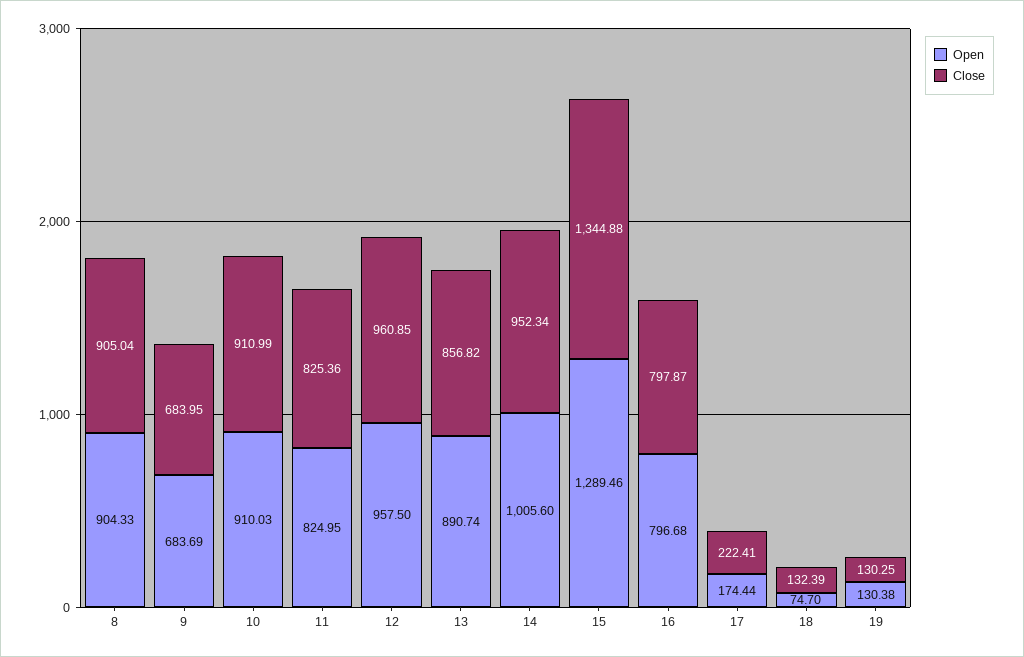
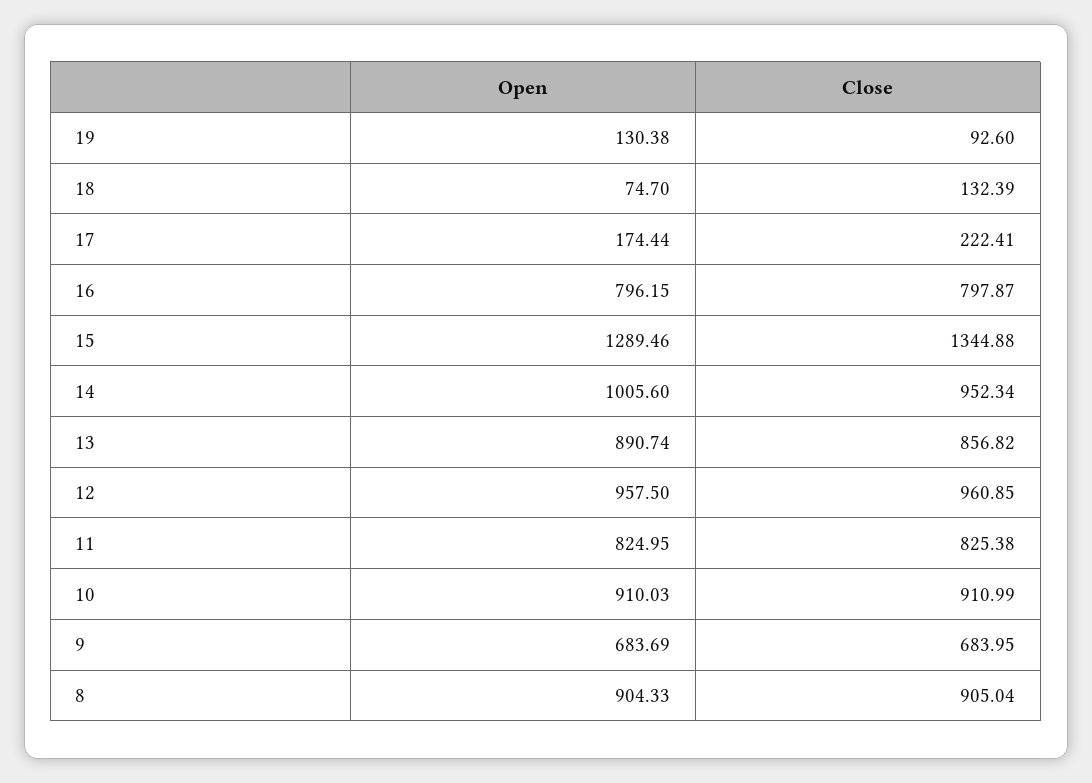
  {
    "Open": {
      "8": 904.33,
      "9": 683.69,
      "10": 910.03,
      "11": 824.95,
      "12": 957.5,
      "13": 890.74,
      "14": 1005.6,
      "15": 1289.46,
-     "16": 796.68,
+     "16": 796.15,
      "17": 174.44,
      "18": 74.7,
      "19": 130.38
    },
    "Close": {
      "8": 905.04,
      "9": 683.95,
      "10": 910.99,
-     "11": 825.36,
+     "11": 825.38,
      "12": 960.85,
      "13": 856.82,
      "14": 952.34,
      "15": 1344.88,
      "16": 797.87,
      "17": 222.41,
      "18": 132.39,
-     "19": 130.25
+     "19": 92.6
    }
  }

